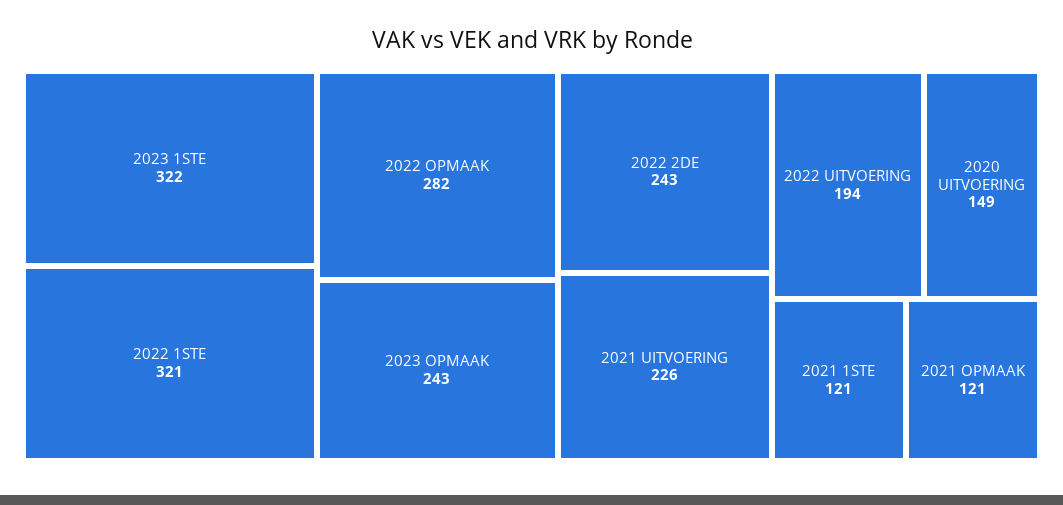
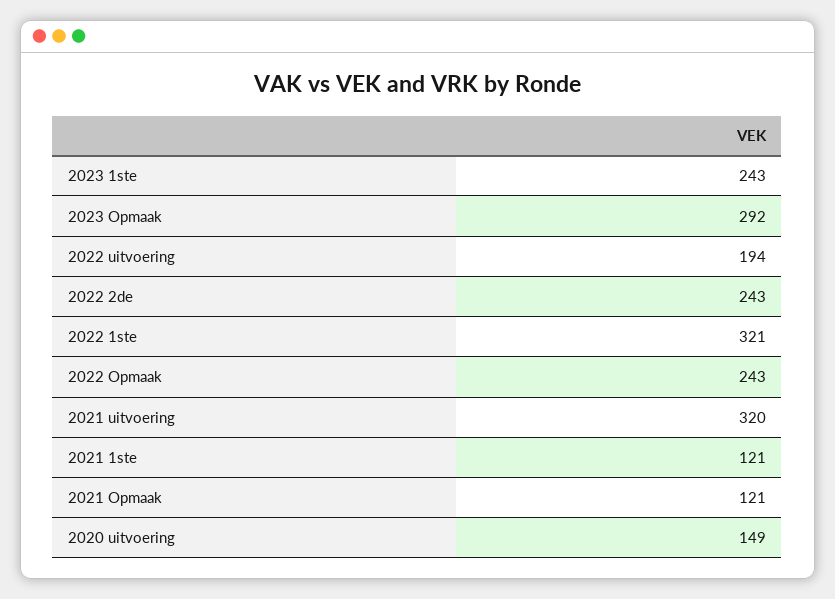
  {
-   "2023 1STE": 322,
+   "2023 1STE": 243,
    "2022 1STE": 321,
-   "2022 OPMAAK": 282,
+   "2022 OPMAAK": 243,
-   "2023 OPMAAK": 243,
+   "2023 OPMAAK": 292,
    "2022 2DE": 243,
-   "2021 UITVOERING": 226,
+   "2021 UITVOERING": 320,
    "2022 UITVOERING": 194,
    "2020 UITVOERING": 149,
    "2021 1STE": 121,
    "2021 OPMAAK": 121
  }

